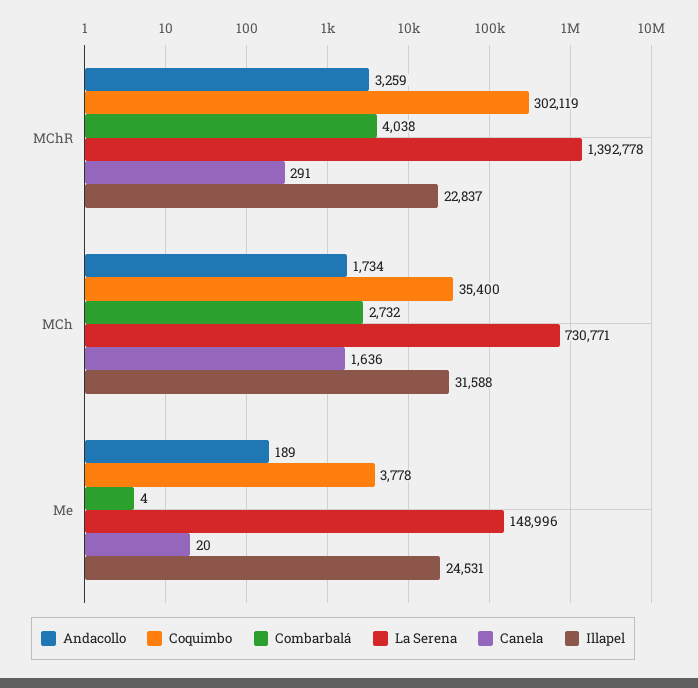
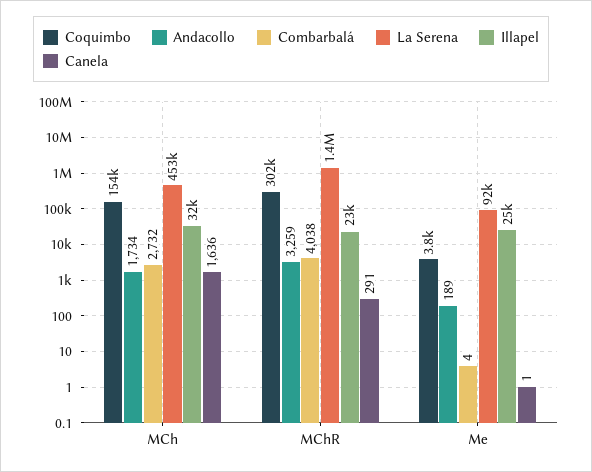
  {
    "Andacollo": {
      "MChR": 3259,
      "MCh": 1734,
      "Me": 189
    },
    "Coquimbo": {
      "MChR": 302119,
-     "MCh": 35400,
+     "MCh": 154000,
      "Me": 3778
    },
    "Combarbalá": {
      "MChR": 4038,
      "MCh": 2732,
      "Me": 4
    },
    "La Serena": {
      "MChR": 1392778,
-     "MCh": 730771,
+     "MCh": 453000,
-     "Me": 148996
+     "Me": 92000
    },
    "Canela": {
      "MChR": 291,
      "MCh": 1636,
-     "Me": 20
+     "Me": 1
    },
    "Illapel": {
      "MChR": 22837,
      "MCh": 31588,
      "Me": 24531
    }
  }

